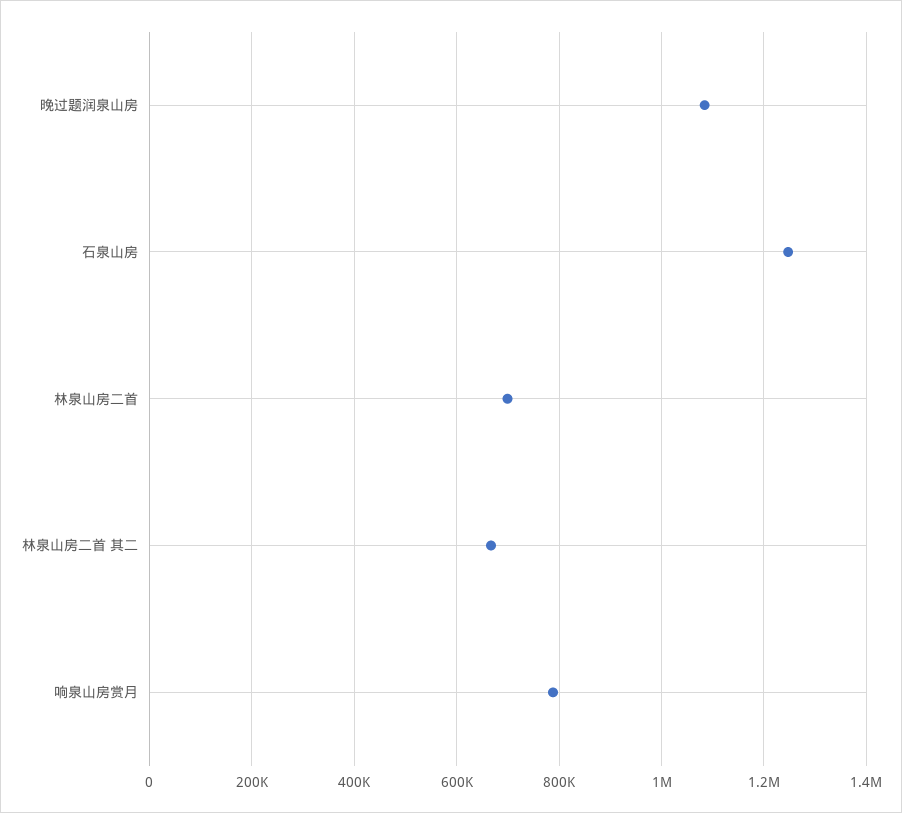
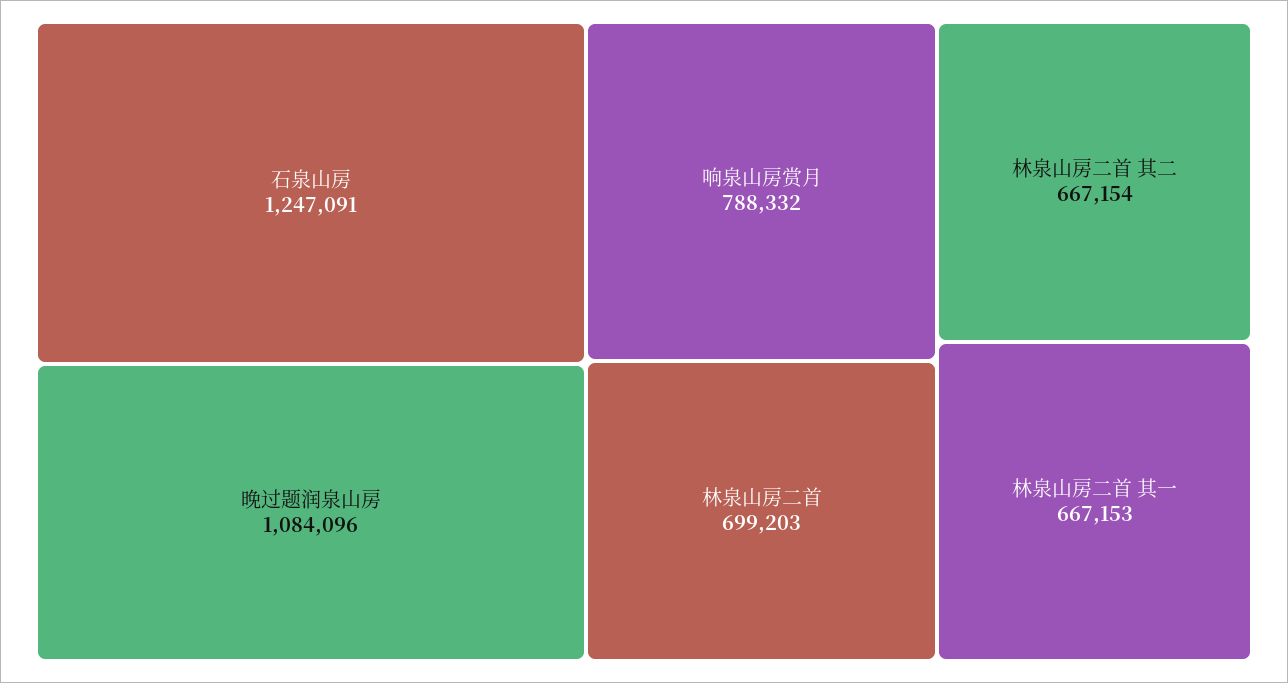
  {
    "晚过题润泉山房": 1084096,
    "石泉山房": 1247091,
    "林泉山房二首": 699203,
    "林泉山房二首 其二": 667154,
-   "响泉山房赏月": 788332
+   "响泉山房赏月": 788332,
+   "林泉山房二首 其一": 667153
  }

